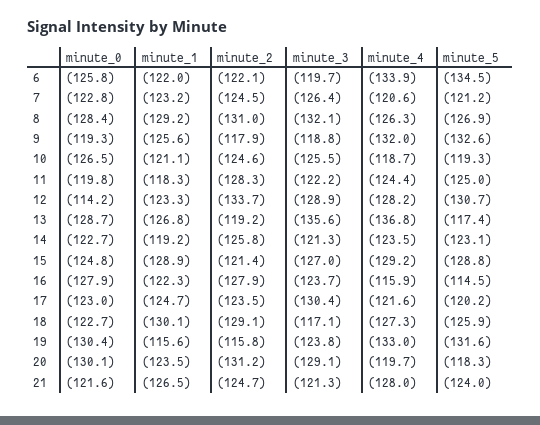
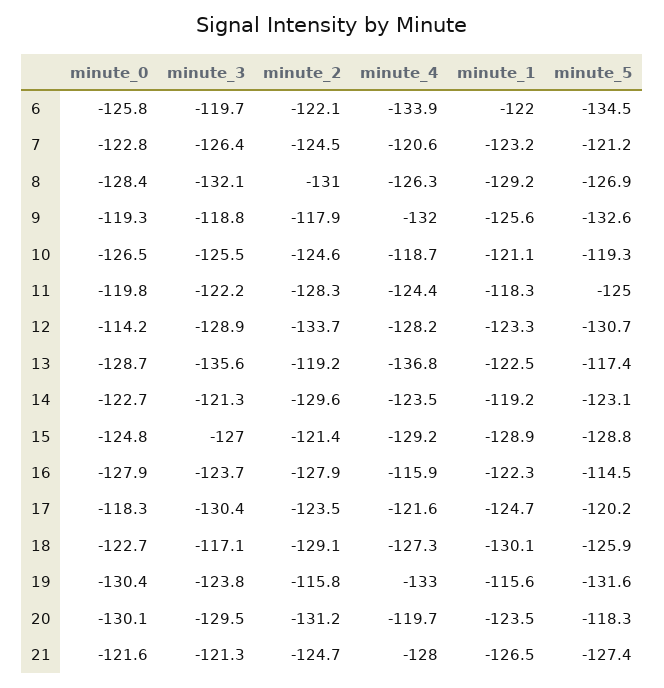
  {
    "minute_0": {
      "6": -125.8,
      "7": -122.8,
      "8": -128.4,
      "9": -119.3,
      "10": -126.5,
      "11": -119.8,
      "12": -114.2,
      "13": -128.7,
      "14": -122.7,
      "15": -124.8,
      "16": -127.9,
-     "17": -123,
+     "17": -118.3,
      "18": -122.7,
      "19": -130.4,
      "20": -130.1,
      "21": -121.6
    },
    "minute_1": {
      "6": -122,
      "7": -123.2,
      "8": -129.2,
      "9": -125.6,
      "10": -121.1,
      "11": -118.3,
      "12": -123.3,
-     "13": -126.8,
+     "13": -122.5,
      "14": -119.2,
      "15": -128.9,
      "16": -122.3,
      "17": -124.7,
      "18": -130.1,
      "19": -115.6,
      "20": -123.5,
      "21": -126.5
    },
    "minute_2": {
      "6": -122.1,
      "7": -124.5,
      "8": -131,
      "9": -117.9,
      "10": -124.6,
      "11": -128.3,
      "12": -133.7,
      "13": -119.2,
-     "14": -125.8,
+     "14": -129.6,
      "15": -121.4,
      "16": -127.9,
      "17": -123.5,
      "18": -129.1,
      "19": -115.8,
      "20": -131.2,
      "21": -124.7
    },
    "minute_3": {
      "6": -119.7,
      "7": -126.4,
      "8": -132.1,
      "9": -118.8,
      "10": -125.5,
      "11": -122.2,
      "12": -128.9,
      "13": -135.6,
      "14": -121.3,
      "15": -127,
      "16": -123.7,
      "17": -130.4,
      "18": -117.1,
      "19": -123.8,
-     "20": -129.1,
+     "20": -129.5,
      "21": -121.3
    },
    "minute_4": {
      "6": -133.9,
      "7": -120.6,
      "8": -126.3,
      "9": -132,
      "10": -118.7,
      "11": -124.4,
      "12": -128.2,
      "13": -136.8,
      "14": -123.5,
      "15": -129.2,
      "16": -115.9,
      "17": -121.6,
      "18": -127.3,
      "19": -133,
      "20": -119.7,
      "21": -128
    },
    "minute_5": {
      "6": -134.5,
      "7": -121.2,
      "8": -126.9,
      "9": -132.6,
      "10": -119.3,
      "11": -125,
      "12": -130.7,
      "13": -117.4,
      "14": -123.1,
      "15": -128.8,
      "16": -114.5,
      "17": -120.2,
      "18": -125.9,
      "19": -131.6,
      "20": -118.3,
-     "21": -124
+     "21": -127.4
    }
  }

